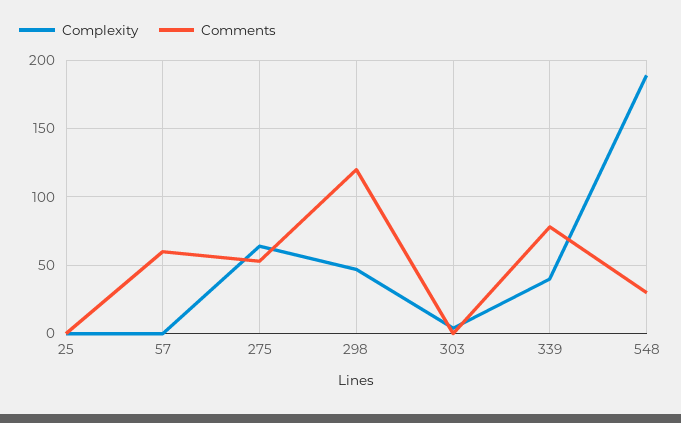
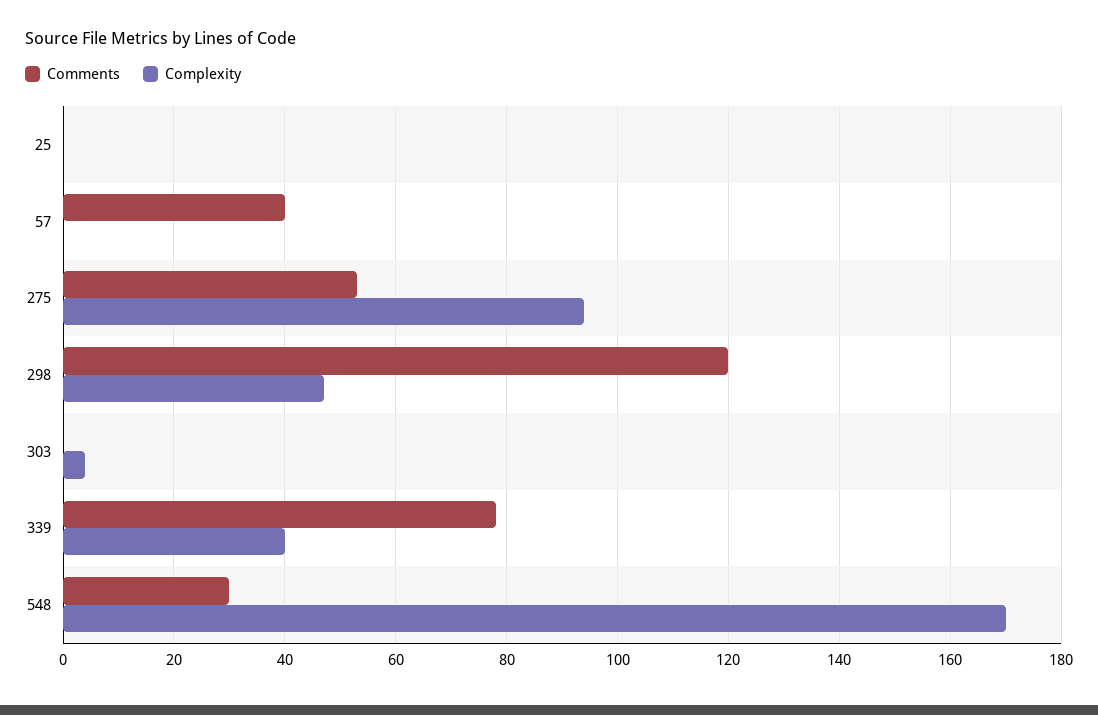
  {
    "Complexity": {
      "25": 0,
      "57": 0,
-     "275": 65,
+     "275": 95,
      "298": 45,
      "303": 5,
      "339": 40,
-     "548": 190
+     "548": 170
    },
    "Comments": {
      "25": 0,
-     "57": 60,
+     "57": 40,
      "275": 55,
      "298": 120,
      "303": 0,
      "339": 80,
      "548": 30
    }
  }

